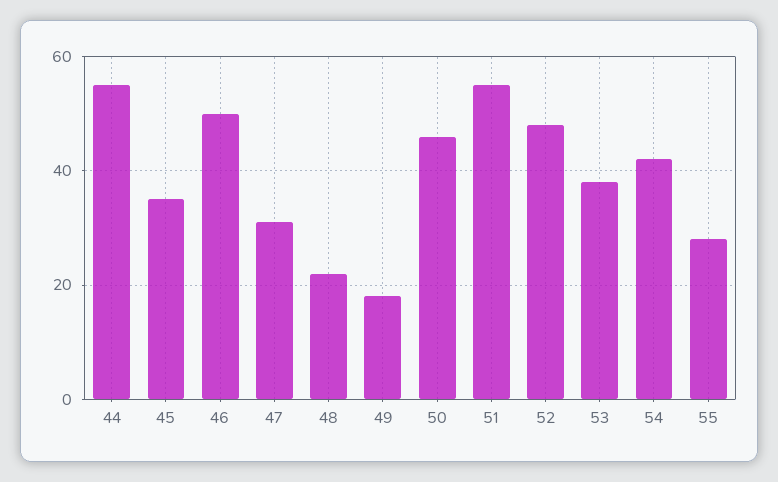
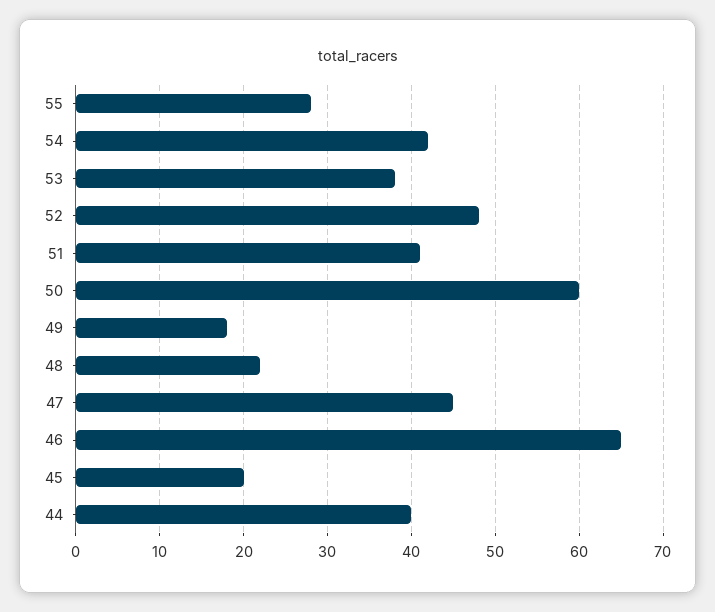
  {
-   "44": 55,
+   "44": 40,
-   "45": 35,
+   "45": 20,
-   "46": 50,
+   "46": 65,
-   "47": 30,
+   "47": 45,
    "48": 22,
    "49": 18,
-   "50": 45,
+   "50": 60,
-   "51": 55,
+   "51": 41,
    "52": 48,
    "53": 38,
    "54": 42,
    "55": 28
  }

